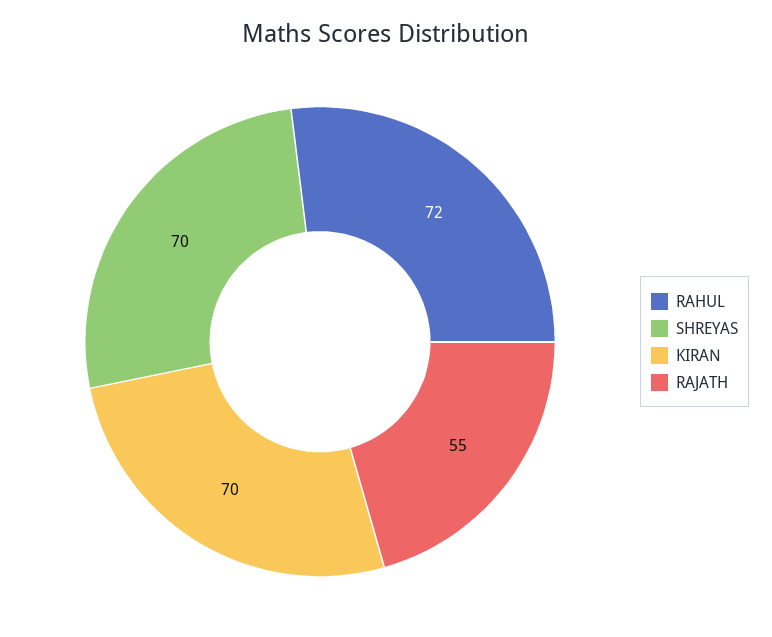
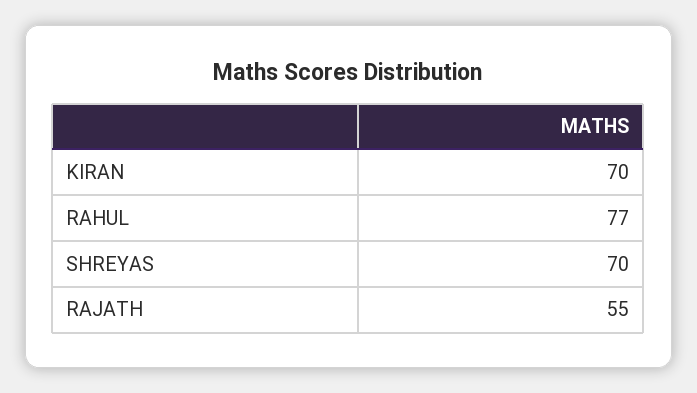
  {
-   "RAHUL": 72,
+   "RAHUL": 77,
    "SHREYAS": 70,
    "KIRAN": 70,
    "RAJATH": 55
  }

